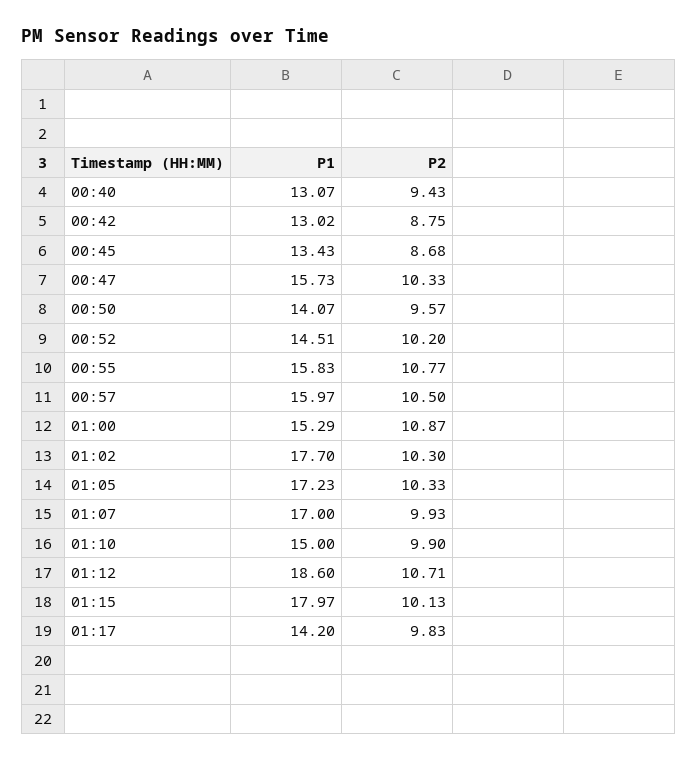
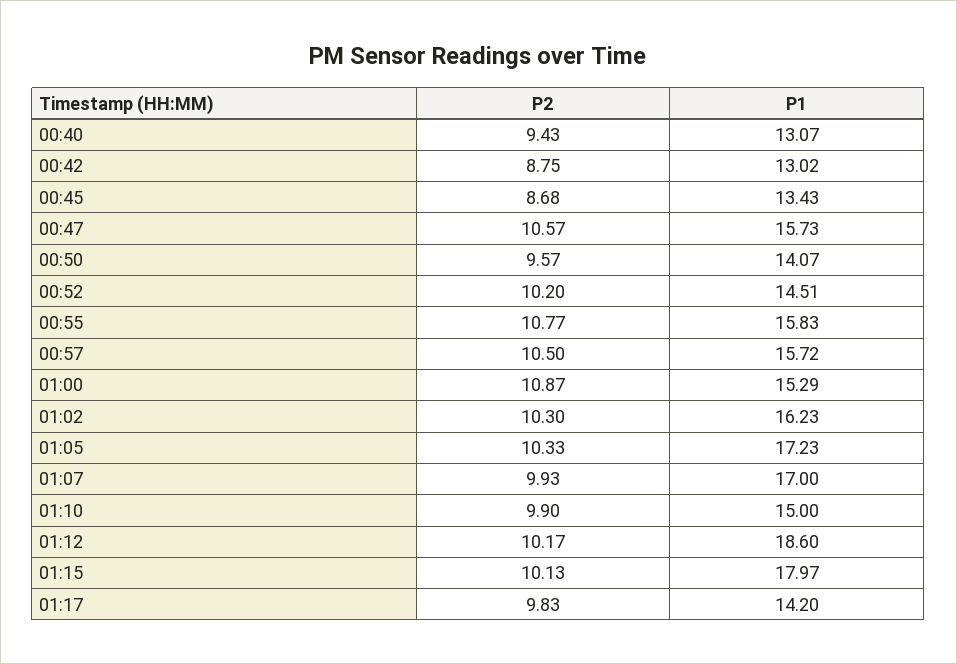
  {
    "P1": {
      "00:40": 13.07,
      "00:42": 13.02,
      "00:45": 13.43,
      "00:47": 15.73,
      "00:50": 14.07,
      "00:52": 14.51,
      "00:55": 15.83,
-     "00:57": 15.97,
+     "00:57": 15.72,
      "01:00": 15.29,
-     "01:02": 17.7,
+     "01:02": 16.23,
      "01:05": 17.23,
      "01:07": 17,
      "01:10": 15,
      "01:12": 18.6,
      "01:15": 17.97,
      "01:17": 14.2
    },
    "P2": {
      "00:40": 9.43,
      "00:42": 8.75,
      "00:45": 8.68,
-     "00:47": 10.33,
+     "00:47": 10.57,
      "00:50": 9.57,
      "00:52": 10.2,
      "00:55": 10.77,
      "00:57": 10.5,
      "01:00": 10.87,
      "01:02": 10.3,
      "01:05": 10.33,
      "01:07": 9.93,
      "01:10": 9.9,
-     "01:12": 10.71,
+     "01:12": 10.17,
      "01:15": 10.13,
      "01:17": 9.83
    }
  }

